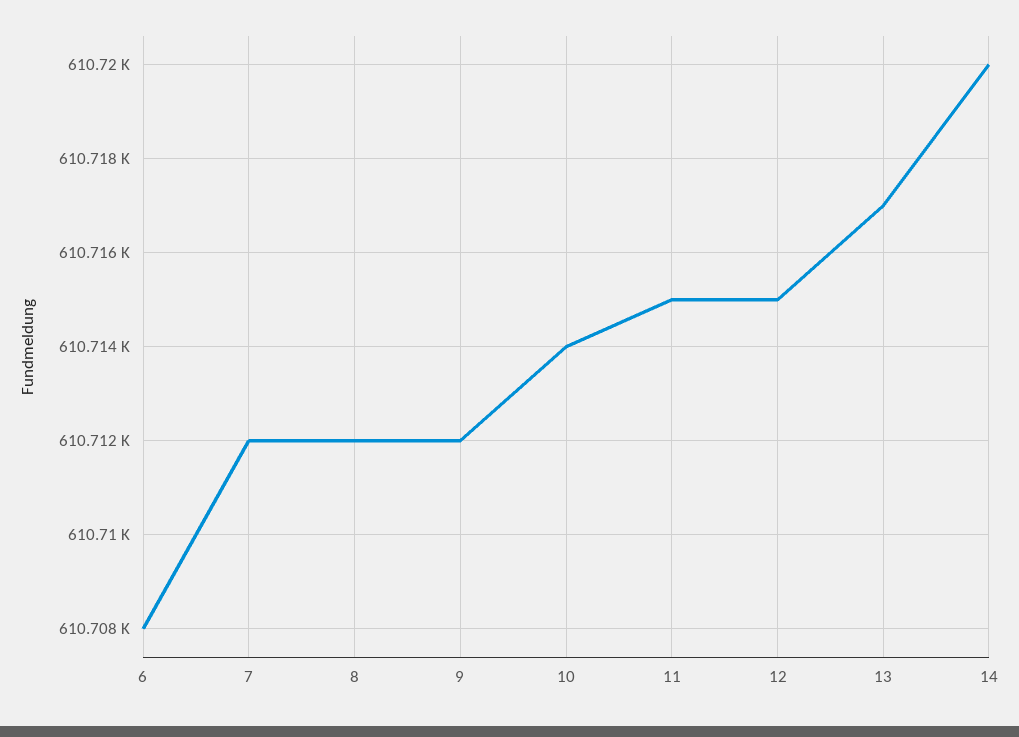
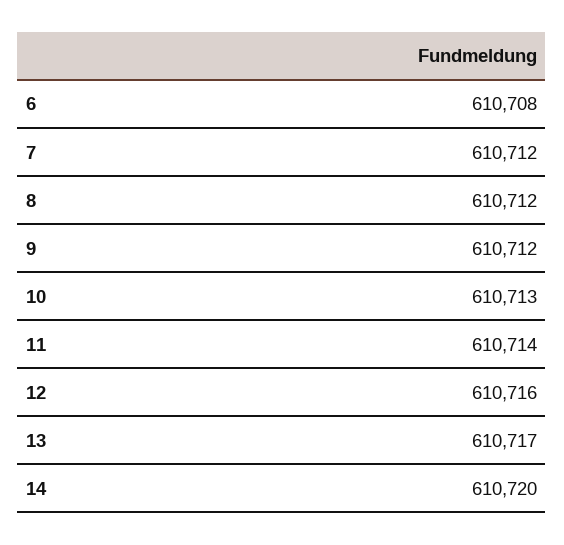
  {
    "6": 610708,
    "7": 610712,
    "8": 610712,
    "9": 610712,
-   "10": 610714,
+   "10": 610713,
-   "11": 610715,
+   "11": 610714,
-   "12": 610715,
+   "12": 610716,
    "13": 610717,
    "14": 610720
  }

